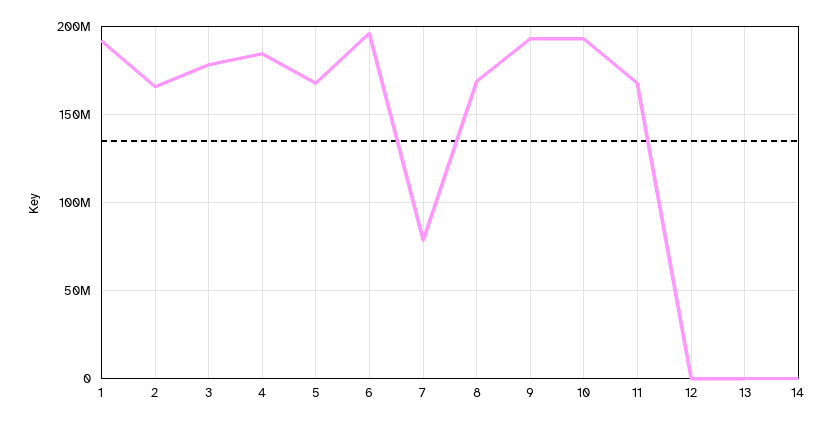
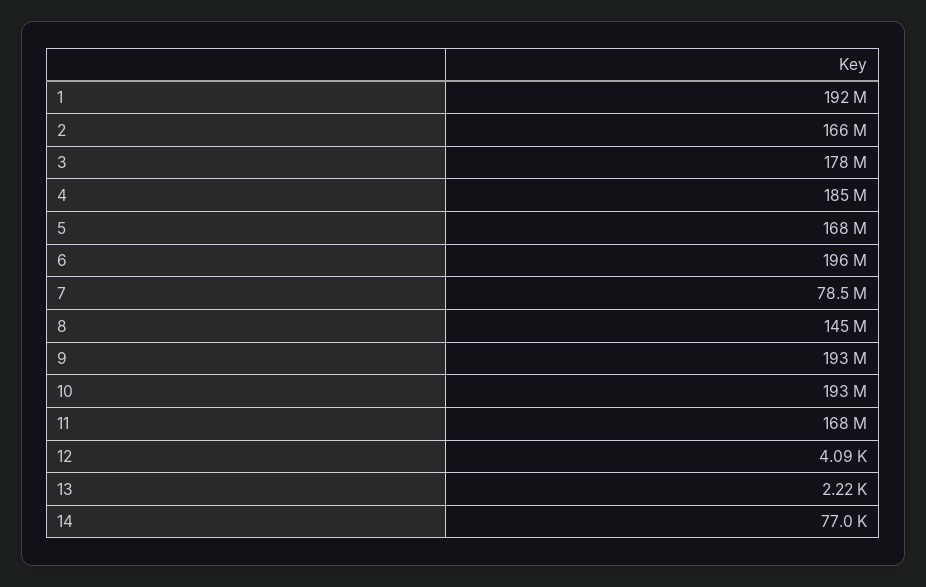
  {
    "1": 192000000,
    "2": 166000000,
    "3": 178000000,
    "4": 185000000,
    "5": 168000000,
    "6": 196000000,
    "7": 78500000,
-   "8": 170000000,
+   "8": 145000000,
    "9": 193000000,
    "10": 193000000,
    "11": 168000000,
    "12": 4090,
    "13": 2220,
    "14": 77000
  }

